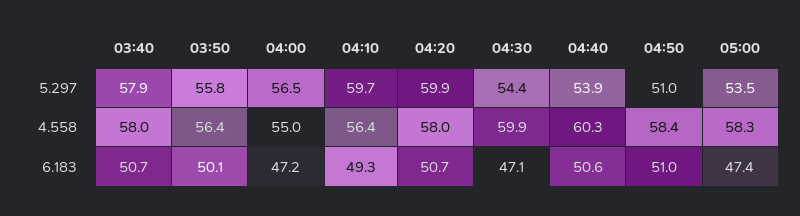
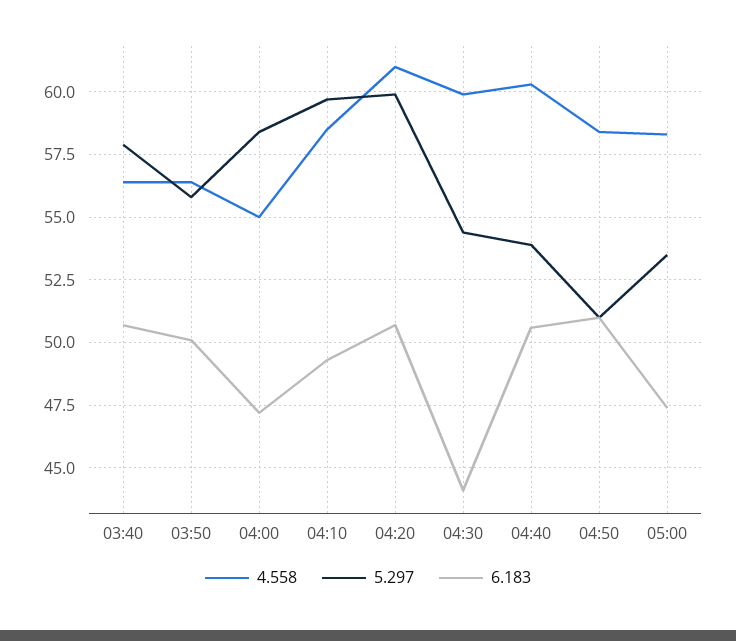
  {
    "5.297": {
      "03:40": 57.9,
      "03:50": 55.8,
-     "04:00": 56.5,
+     "04:00": 58.5,
      "04:10": 59.7,
      "04:20": 59.9,
      "04:30": 54.4,
      "04:40": 53.9,
      "04:50": 51,
      "05:00": 53.5
    },
    "4.558": {
-     "03:40": 58,
+     "03:40": 56.5,
      "03:50": 56.4,
      "04:00": 55,
-     "04:10": 56.4,
+     "04:10": 58.5,
-     "04:20": 58,
+     "04:20": 61,
      "04:30": 59.9,
      "04:40": 60.3,
      "04:50": 58.4,
      "05:00": 58.3
    },
    "6.183": {
      "03:40": 50.7,
      "03:50": 50.1,
      "04:00": 47.2,
      "04:10": 49.3,
      "04:20": 50.7,
-     "04:30": 47.1,
+     "04:30": 44,
      "04:40": 50.6,
      "04:50": 51,
      "05:00": 47.4
    }
  }

